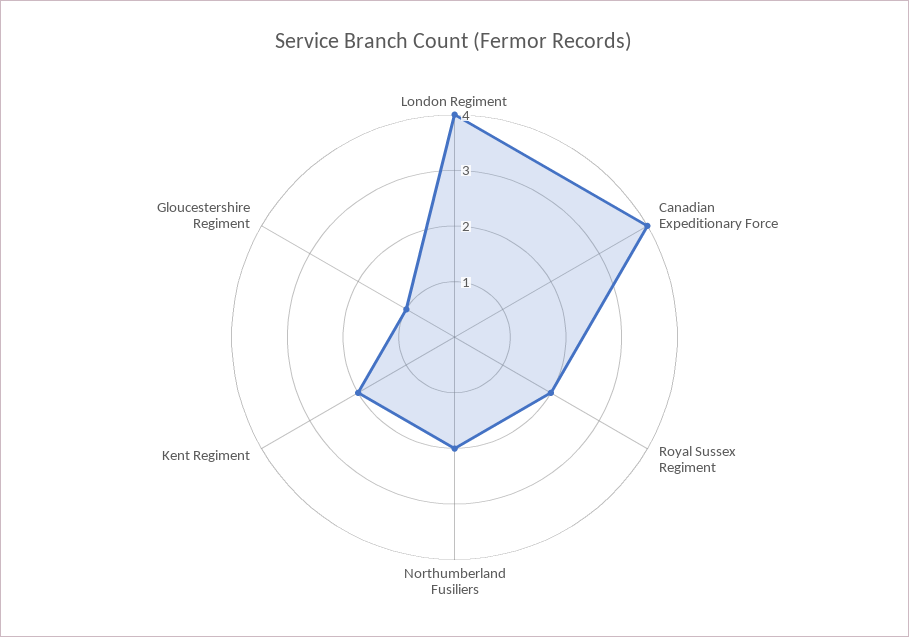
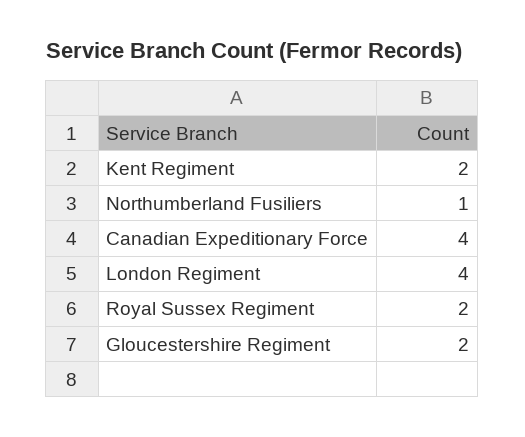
  {
    "London Regiment": 4,
    "Canadian Expeditionary Force": 4,
    "Royal Sussex Regiment": 2,
-   "Northumberland Fusiliers": 2,
+   "Northumberland Fusiliers": 1,
    "Kent Regiment": 2,
-   "Gloucestershire Regiment": 1
+   "Gloucestershire Regiment": 2
  }

